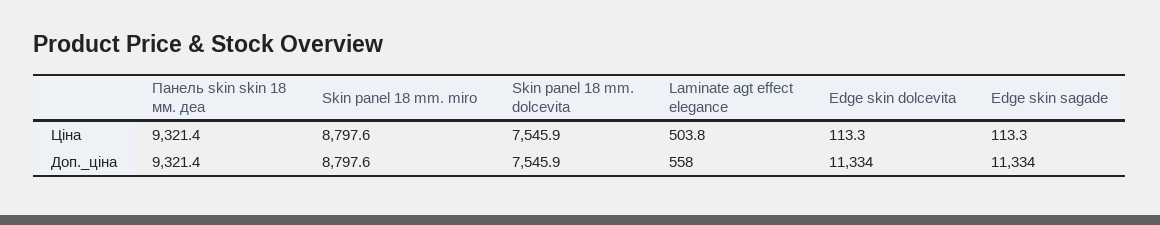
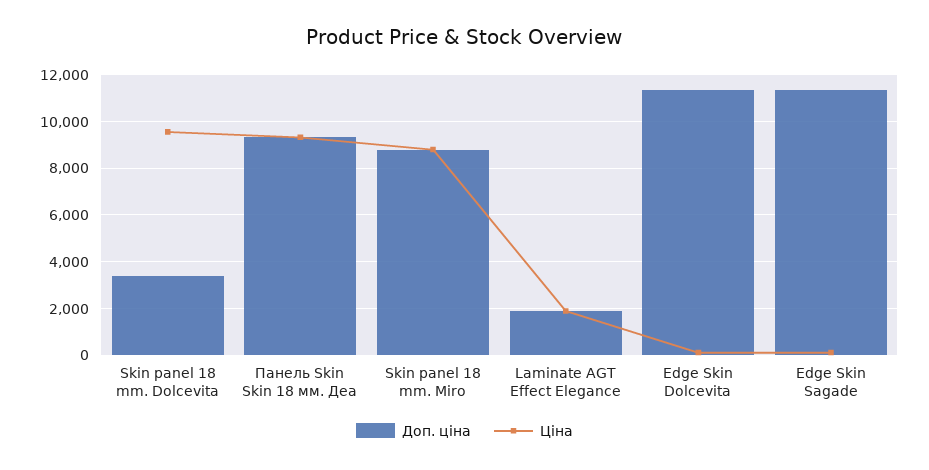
  {
    "Ціна": {
      "Панель skin skin 18 мм. деа": 9321.4,
      "Skin panel 18 mm. miro": 8797.6,
-     "Skin panel 18 mm. dolcevita": 7545.9,
+     "Skin panel 18 mm. dolcevita": 9500,
-     "Laminate agt effect elegance": 503.8,
+     "Laminate agt effect elegance": 2000,
      "Edge skin dolcevita": 113.3,
      "Edge skin sagade": 113.3
    },
    "Доп._ціна": {
      "Панель skin skin 18 мм. деа": 9321.4,
      "Skin panel 18 mm. miro": 8797.6,
-     "Skin panel 18 mm. dolcevita": 7545.9,
+     "Skin panel 18 mm. dolcevita": 3500,
-     "Laminate agt effect elegance": 558,
+     "Laminate agt effect elegance": 2000,
      "Edge skin dolcevita": 11334,
      "Edge skin sagade": 11334
    }
  }

